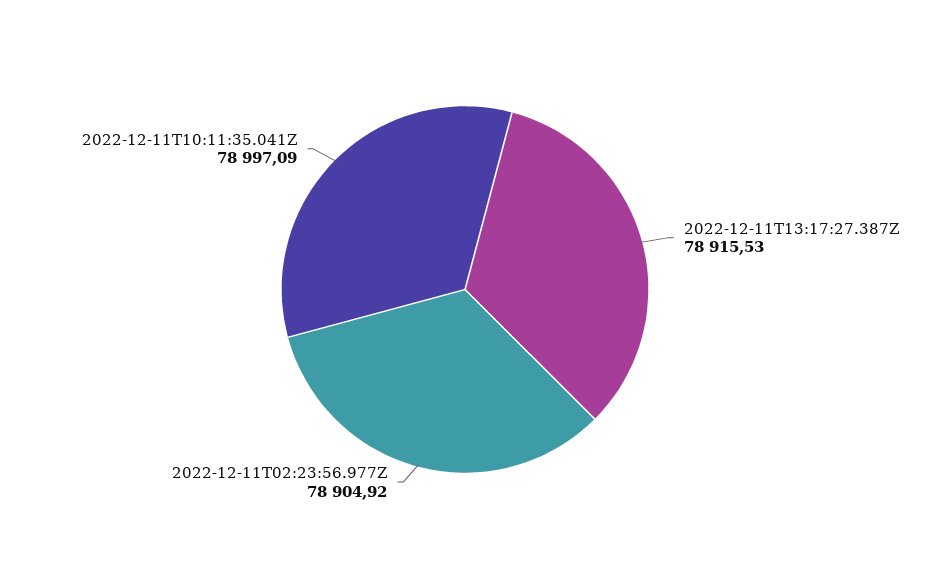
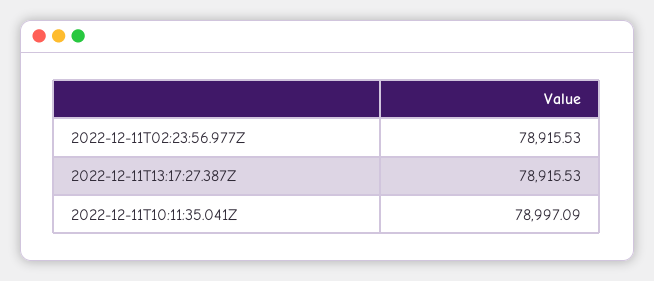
  {
    "2022-12-11T13:17:27.387Z": 78915.53,
-   "2022-12-11T02:23:56.977Z": 78904.92,
+   "2022-12-11T02:23:56.977Z": 78915.53,
    "2022-12-11T10:11:35.041Z": 78997.09
  }

